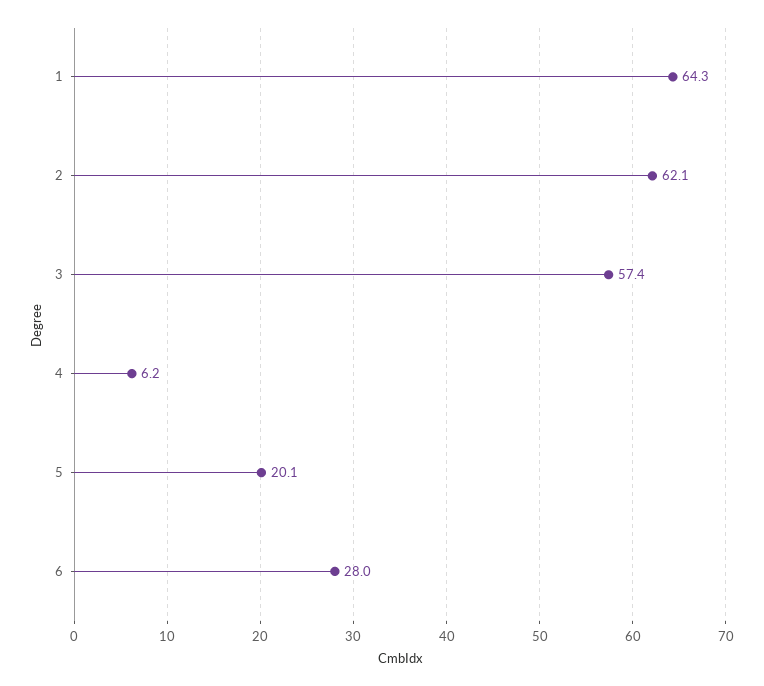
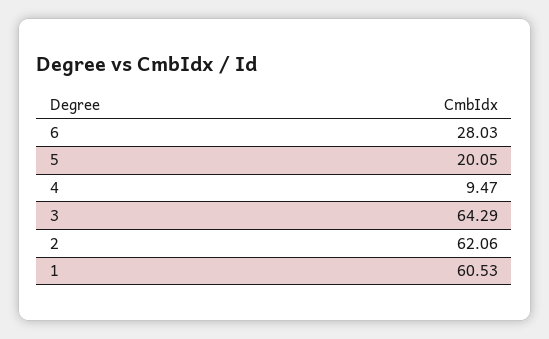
  {
-   "1": 64.3,
+   "1": 60.53,
    "2": 62.06,
-   "3": 57.4,
+   "3": 64.29,
-   "4": 6.2,
+   "4": 9.47,
    "5": 20.05,
    "6": 28.03
  }

